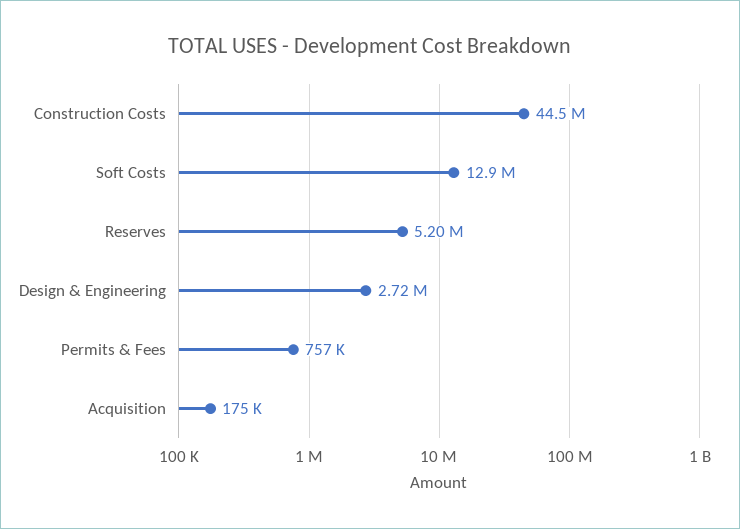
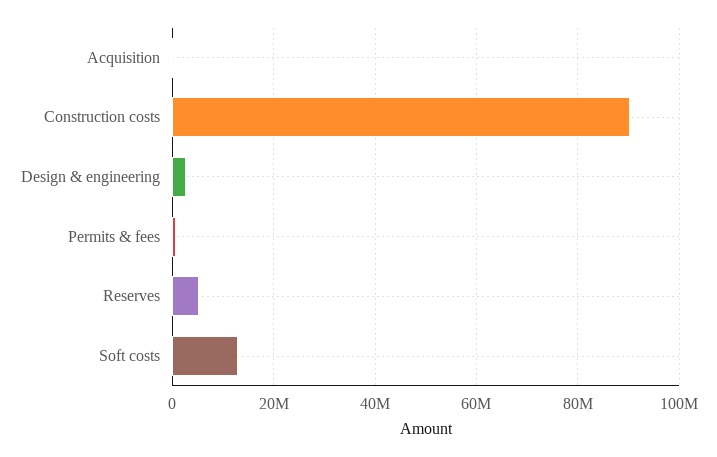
  {
-   "Construction Costs": 44500000,
+   "Construction Costs": 90000000,
    "Soft Costs": 12900000,
    "Reserves": 5200000,
    "Design & Engineering": 2720000,
    "Permits & Fees": 757000,
    "Acquisition": 175000
  }

